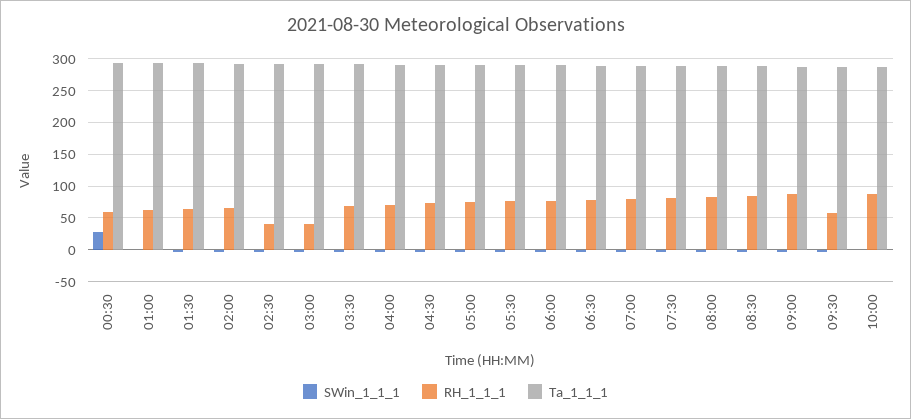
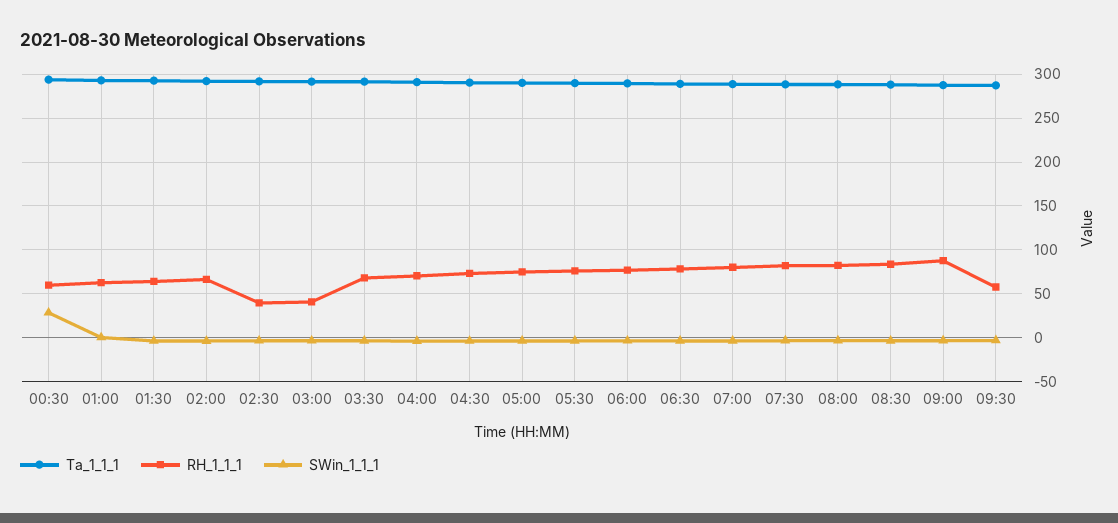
  {
    "SWin_1_1_1": {
      "00:30": 30,
      "01:00": 0,
      "01:30": 0,
      "02:00": 0,
      "02:30": 0,
      "03:00": 0,
      "03:30": 0,
      "04:00": 0,
      "04:30": 0,
      "05:00": 0,
      "05:30": 0,
      "06:00": 0,
      "06:30": 0,
      "07:00": 0,
      "07:30": 0,
      "08:00": 0,
      "08:30": 0,
      "09:00": 0,
-     "09:30": 0,
+     "09:30": 0
-     "10:00": 0
    },
    "RH_1_1_1": {
      "00:30": 60,
      "01:00": 60,
      "01:30": 60,
      "02:00": 70,
      "02:30": 40,
      "03:00": 40,
      "03:30": 70,
      "04:00": 70,
      "04:30": 70,
      "05:00": 70,
      "05:30": 80,
      "06:00": 80,
      "06:30": 80,
      "07:00": 80,
      "07:30": 80,
      "08:00": 80,
      "08:30": 80,
      "09:00": 90,
-     "09:30": 60,
+     "09:30": 60
-     "10:00": 90
    },
    "Ta_1_1_1": {
      "00:30": 290,
      "01:00": 290,
      "01:30": 290,
      "02:00": 290,
      "02:30": 290,
      "03:00": 290,
      "03:30": 290,
      "04:00": 290,
      "04:30": 290,
      "05:00": 290,
      "05:30": 290,
      "06:00": 290,
      "06:30": 290,
      "07:00": 290,
      "07:30": 290,
      "08:00": 290,
      "08:30": 290,
      "09:00": 290,
-     "09:30": 290,
+     "09:30": 290
-     "10:00": 290
    }
  }

